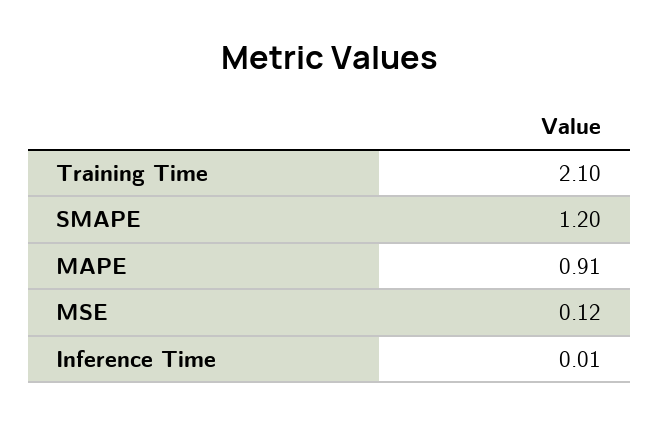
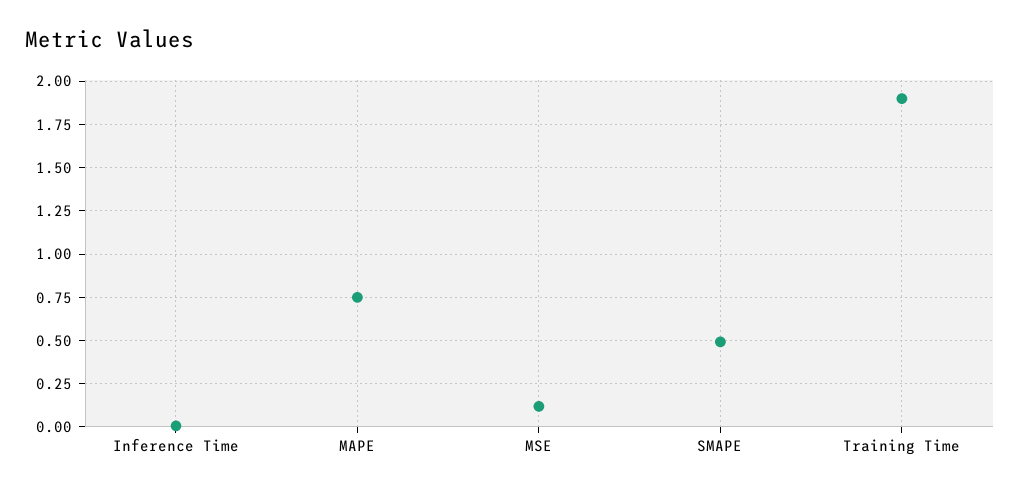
  {
-   "Training Time": 2.1,
+   "Training Time": 1.9,
-   "SMAPE": 1.2,
+   "SMAPE": 0.5,
-   "MAPE": 0.91,
+   "MAPE": 0.75,
    "MSE": 0.12,
    "Inference Time": 0.01
  }

